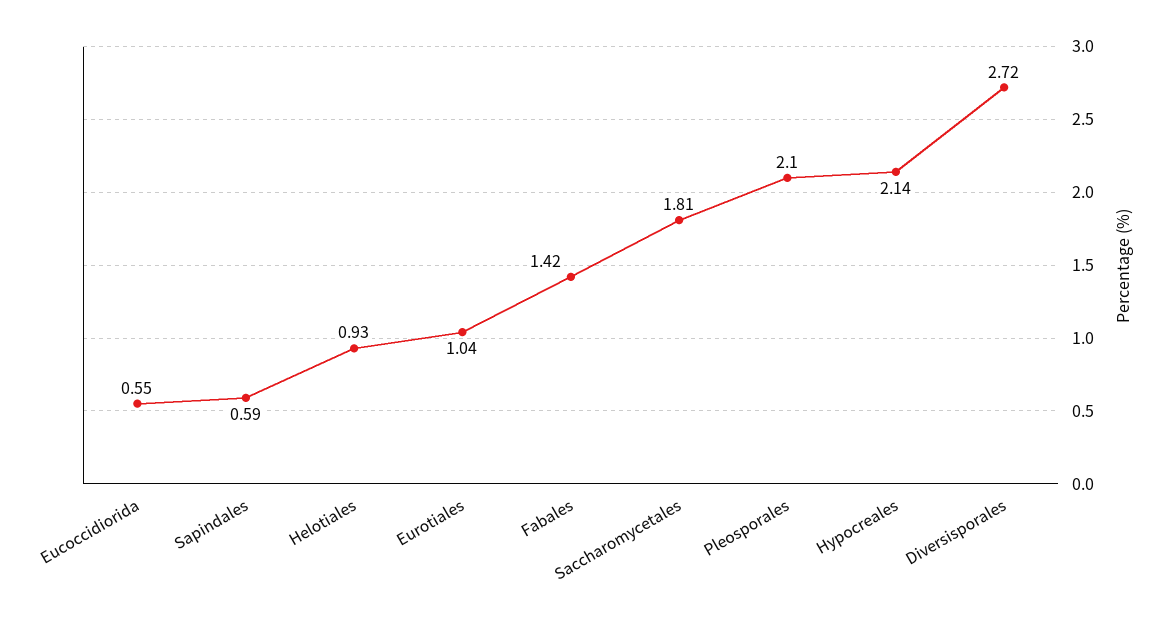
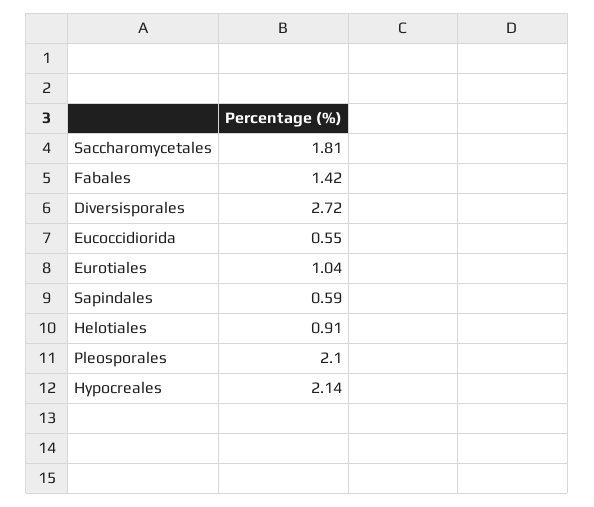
  {
    "Eucoccidiorida": 0.55,
    "Sapindales": 0.59,
-   "Helotiales": 0.93,
+   "Helotiales": 0.91,
    "Eurotiales": 1.04,
    "Fabales": 1.42,
    "Saccharomycetales": 1.81,
    "Pleosporales": 2.1,
    "Hypocreales": 2.14,
    "Diversisporales": 2.72
  }

